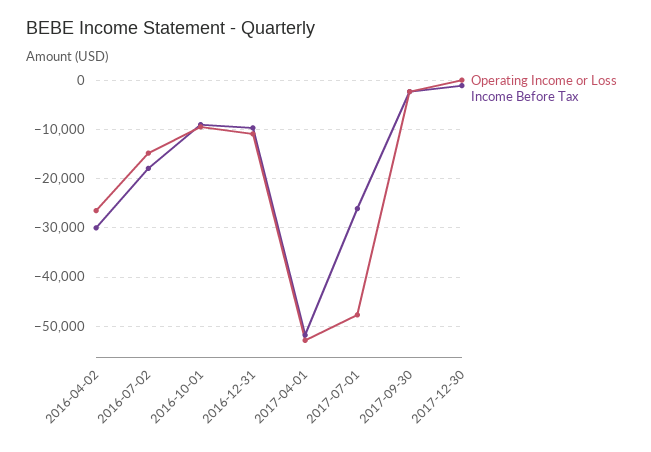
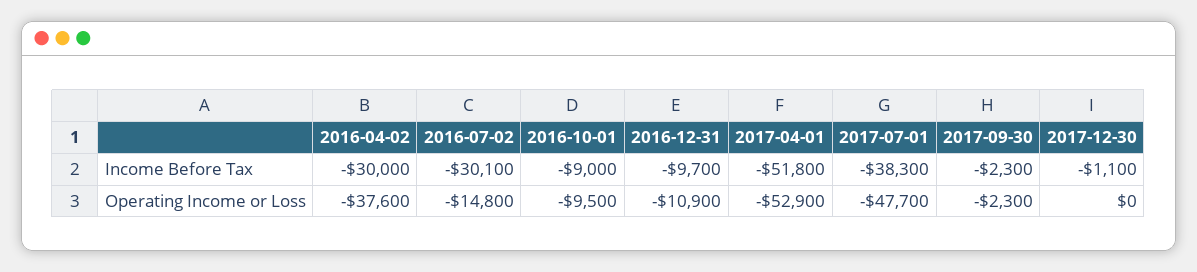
  {
    "Operating Income or Loss": {
-     "2016-04-02": -26000,
+     "2016-04-02": -37600,
      "2016-07-02": -14800,
      "2016-10-01": -9500,
      "2016-12-31": -10900,
      "2017-04-01": -52900,
      "2017-07-01": -47700,
      "2017-09-30": -2300,
      "2017-12-30": 0
    },
    "Income Before Tax": {
      "2016-04-02": -30000,
-     "2016-07-02": -18000,
+     "2016-07-02": -30100,
      "2016-10-01": -9000,
      "2016-12-31": -9700,
      "2017-04-01": -51800,
-     "2017-07-01": -26000,
+     "2017-07-01": -38300,
      "2017-09-30": -2300,
      "2017-12-30": -1100
    }
  }

